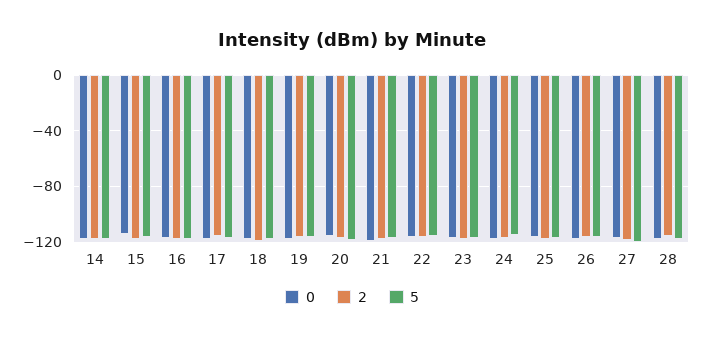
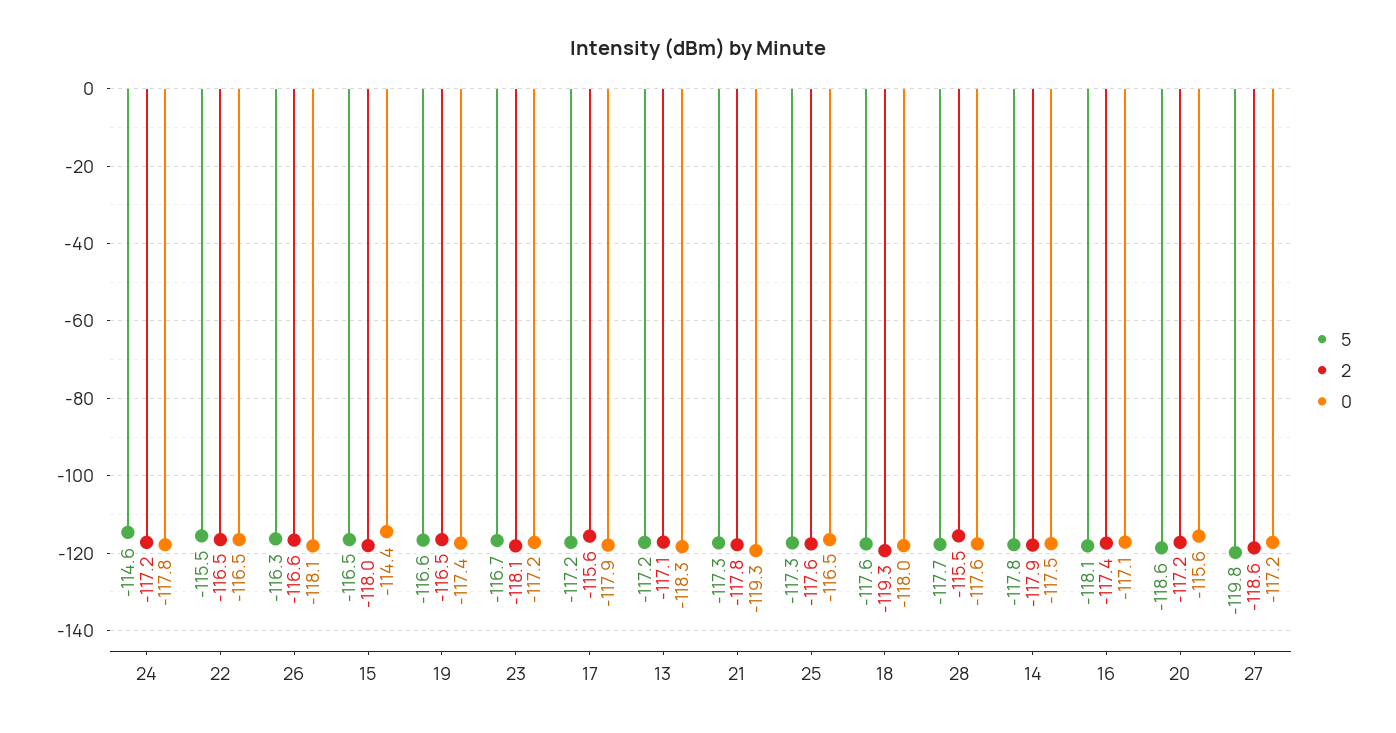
  {
    "0": {
      "14": -117.5,
      "15": -114.4,
      "16": -117.1,
      "17": -117.9,
      "18": -118,
      "19": -117.4,
      "20": -115.6,
      "21": -119.3,
      "22": -116.5,
      "23": -117.2,
      "24": -117.8,
      "25": -116.5,
      "26": -118.1,
      "27": -117.2,
-     "28": -117.6
+     "28": -117.6,
+     "13": -118.3
    },
    "2": {
      "14": -117.9,
      "15": -118,
      "16": -117.4,
      "17": -115.6,
      "18": -119.3,
      "19": -116.5,
      "20": -117.2,
      "21": -117.8,
      "22": -116.5,
      "23": -118.1,
      "24": -117.2,
      "25": -117.6,
      "26": -116.6,
      "27": -118.6,
-     "28": -115.5
+     "28": -115.5,
+     "13": -117.1
    },
    "5": {
      "14": -117.8,
      "15": -116.5,
      "16": -118.1,
      "17": -117.2,
      "18": -117.6,
      "19": -116.6,
      "20": -118.6,
      "21": -117.3,
      "22": -115.5,
      "23": -116.7,
      "24": -114.6,
      "25": -117.3,
      "26": -116.3,
      "27": -119.8,
-     "28": -117.7
+     "28": -117.7,
+     "13": -117.2
    }
  }

